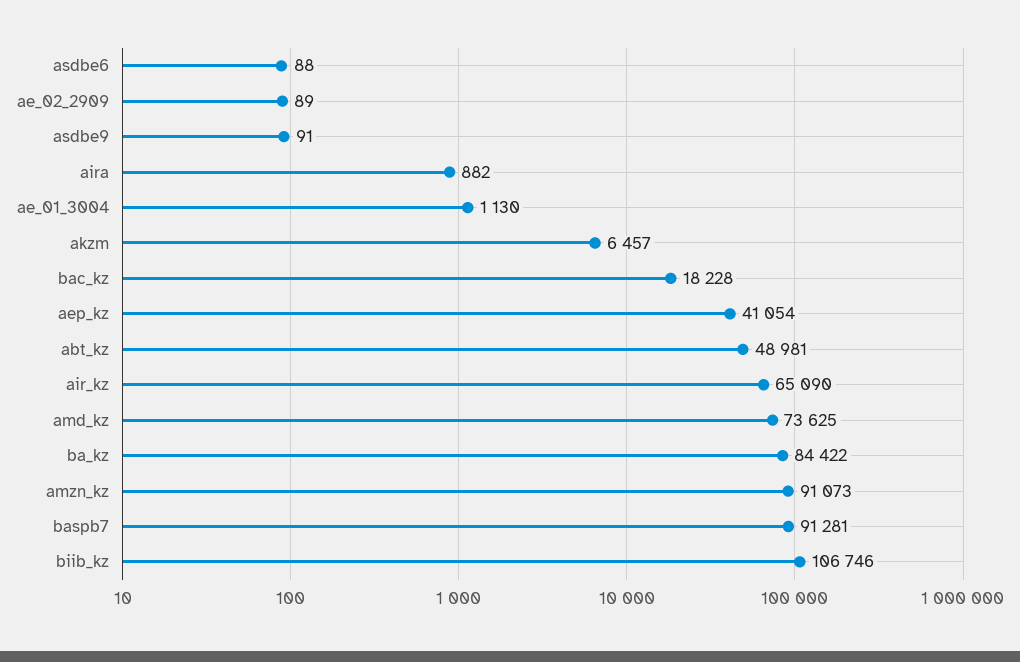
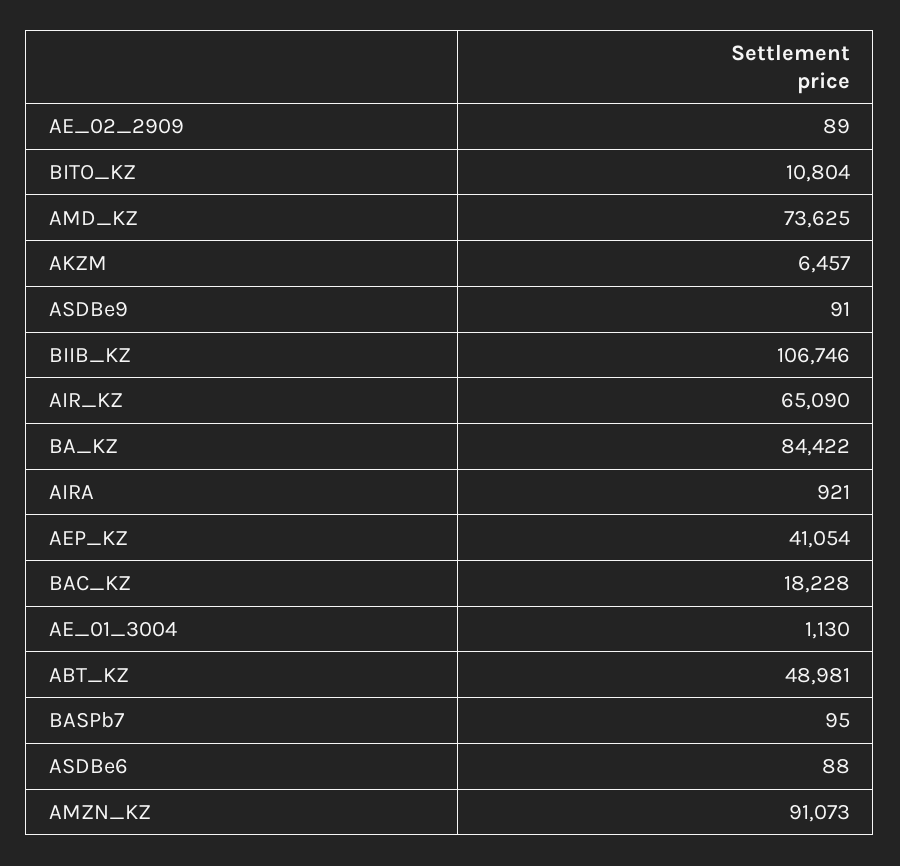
  {
    "asdbe6": 88,
    "ae_02_2909": 89,
    "asdbe9": 91,
-   "aira": 882,
+   "aira": 921,
    "ae_01_3004": 1130,
    "akzm": 6457,
    "bac_kz": 18228,
    "aep_kz": 41054,
    "abt_kz": 48981,
    "air_kz": 65090,
    "amd_kz": 73625,
    "ba_kz": 84422,
    "amzn_kz": 91073,
-   "baspb7": 91281,
+   "baspb7": 95,
-   "biib_kz": 106746
+   "biib_kz": 106746,
+   "BITO_KZ": 10804
  }

